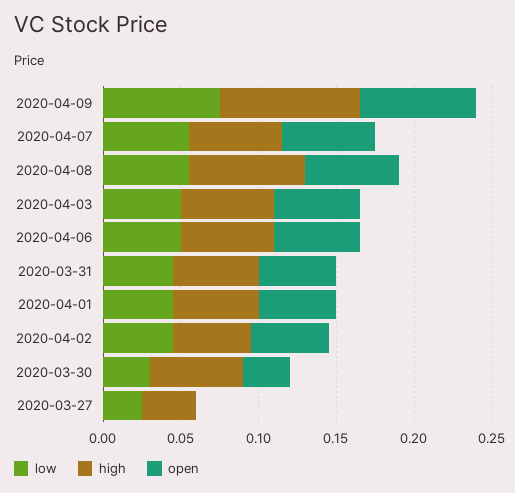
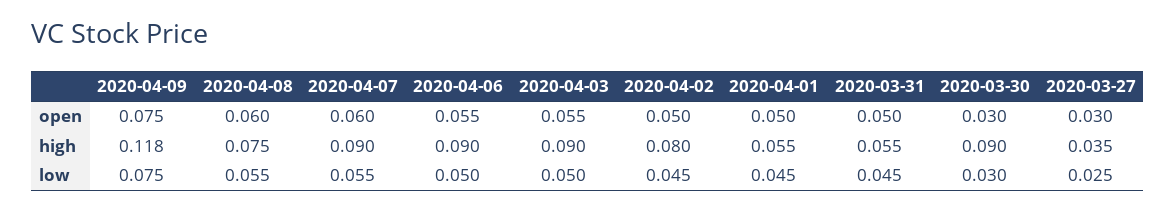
  {
    "low": {
      "2020-04-09": 0.075,
      "2020-04-07": 0.055,
      "2020-04-08": 0.055,
      "2020-04-03": 0.05,
      "2020-04-06": 0.05,
      "2020-03-31": 0.045,
      "2020-04-01": 0.045,
      "2020-04-02": 0.045,
      "2020-03-30": 0.03,
      "2020-03-27": 0.025
    },
    "high": {
-     "2020-04-09": 0.09,
+     "2020-04-09": 0.118,
-     "2020-04-07": 0.06,
+     "2020-04-07": 0.09,
      "2020-04-08": 0.075,
-     "2020-04-03": 0.06,
+     "2020-04-03": 0.09,
-     "2020-04-06": 0.06,
+     "2020-04-06": 0.09,
      "2020-03-31": 0.055,
      "2020-04-01": 0.055,
-     "2020-04-02": 0.05,
+     "2020-04-02": 0.08,
-     "2020-03-30": 0.06,
+     "2020-03-30": 0.09,
      "2020-03-27": 0.035
    },
    "open": {
      "2020-04-09": 0.075,
      "2020-04-07": 0.06,
      "2020-04-08": 0.06,
      "2020-04-03": 0.055,
      "2020-04-06": 0.055,
      "2020-03-31": 0.05,
      "2020-04-01": 0.05,
      "2020-04-02": 0.05,
      "2020-03-30": 0.03,
-     "2020-03-27": 0
+     "2020-03-27": 0.03
    }
  }

